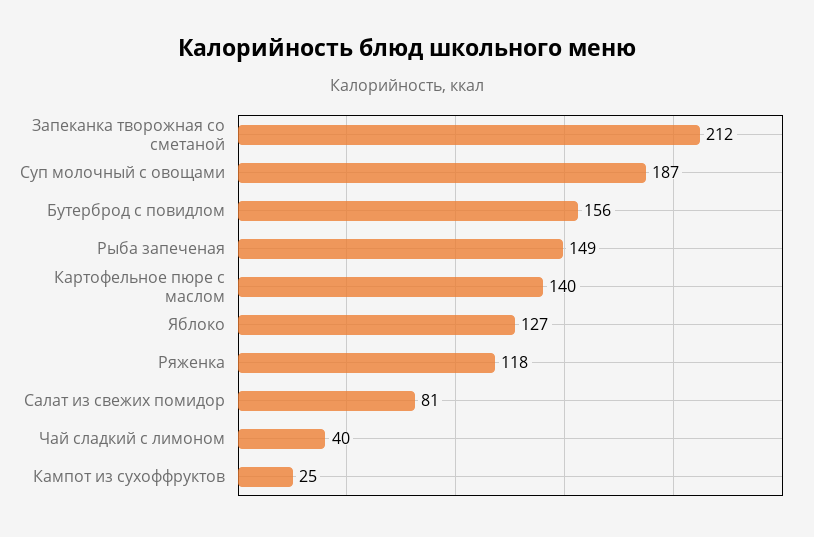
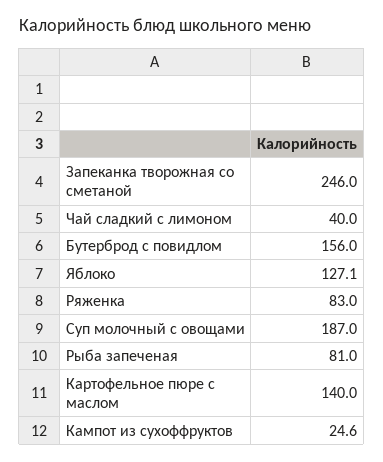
  {
-   "Запеканка творожная со сметаной": 212,
+   "Запеканка творожная со сметаной": 246,
    "Суп молочный с овощами": 187,
    "Бутерброд с повидлом": 156,
-   "Рыба запеченая": 149,
+   "Рыба запеченая": 81,
    "Картофельное пюре с маслом": 140,
    "Яблоко": 127.1,
-   "Ряженка": 118,
+   "Ряженка": 83,
-   "Салат из свежих помидор": 81,
    "Чай сладкий с лимоном": 40,
    "Кампот из сухоффруктов": 24.6
  }

